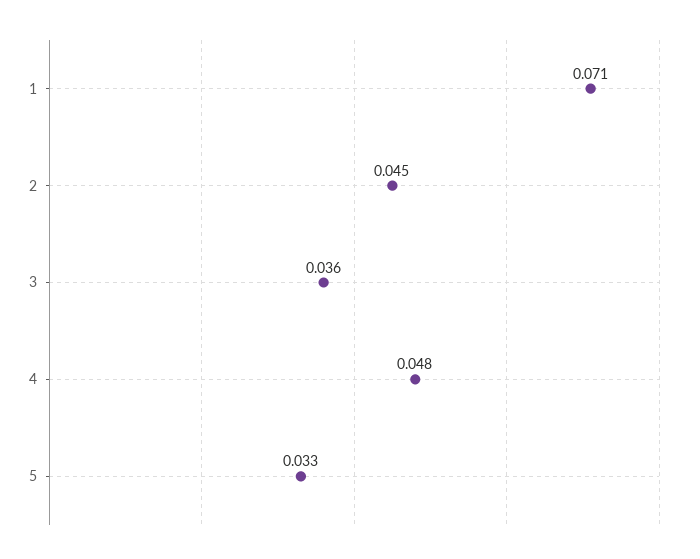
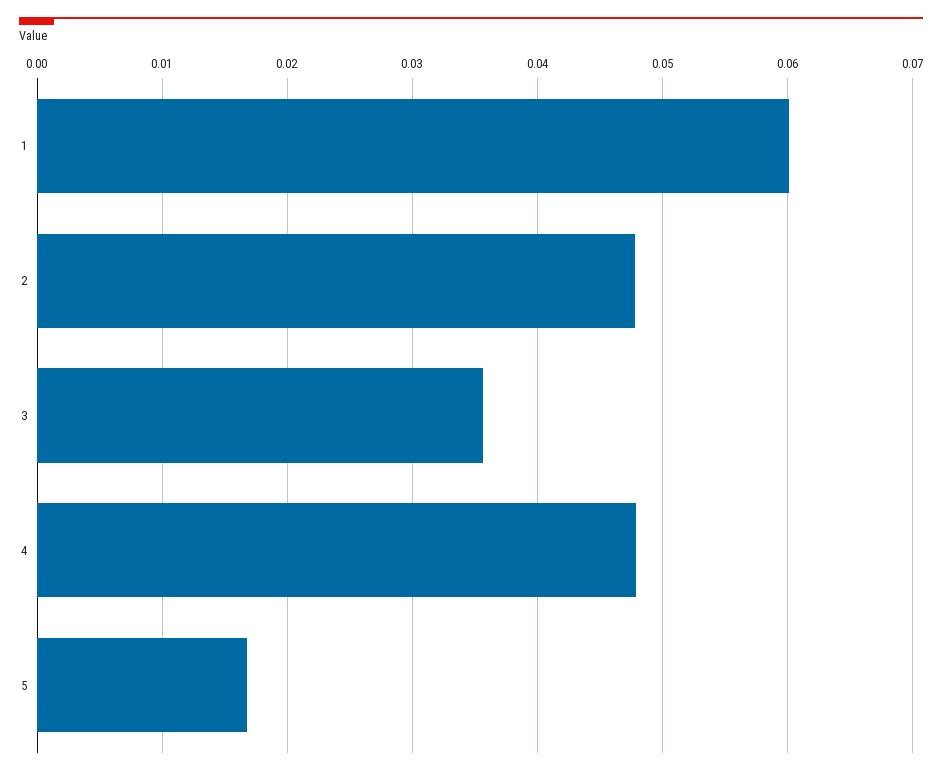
  {
-   "1": 0.071,
+   "1": 0.06,
-   "2": 0.045,
+   "2": 0.048,
    "3": 0.036,
    "4": 0.048,
-   "5": 0.033
+   "5": 0.017
  }

